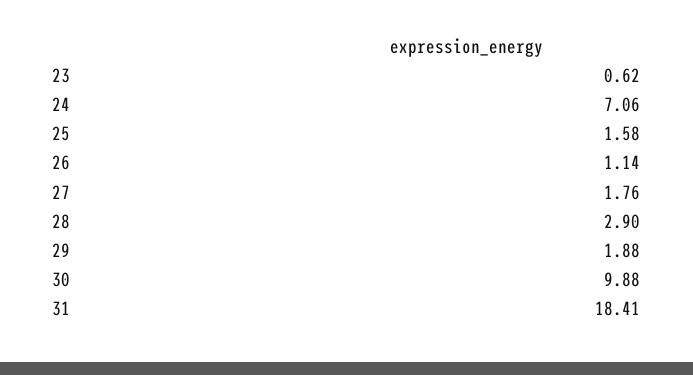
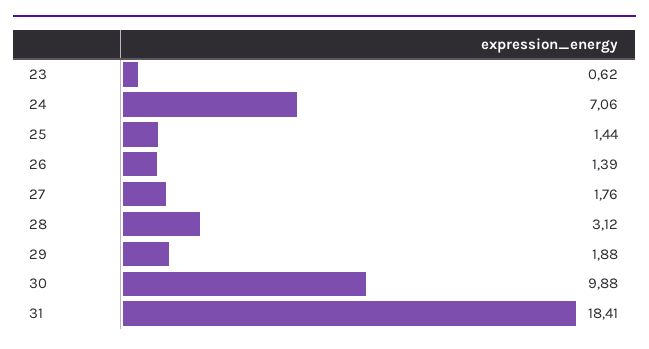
  {
    "23": 0.62,
    "24": 7.06,
-   "25": 1.58,
+   "25": 1.44,
-   "26": 1.14,
+   "26": 1.39,
    "27": 1.76,
-   "28": 2.9,
+   "28": 3.12,
    "29": 1.88,
    "30": 9.88,
    "31": 18.41
  }

